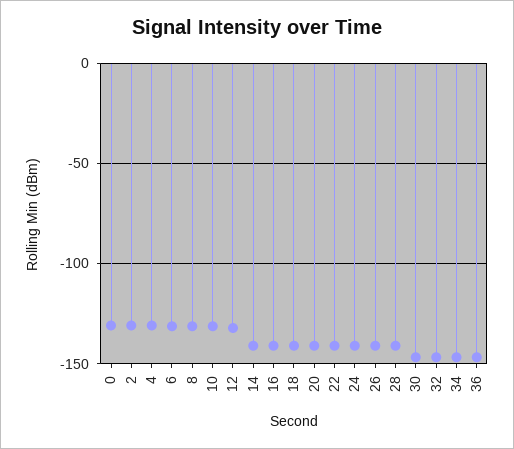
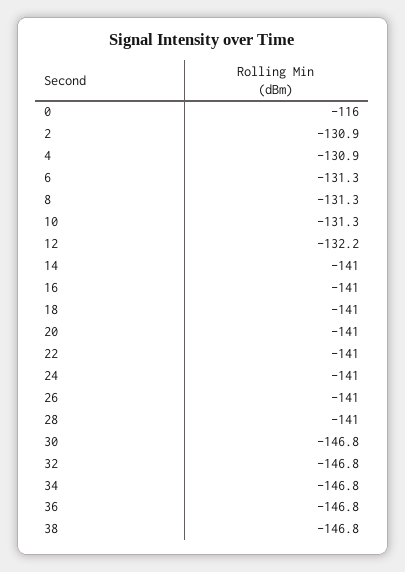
  {
-   "0": -130,
+   "0": -116,
    "2": -130.9,
    "4": -130.9,
    "6": -131.3,
    "8": -131.3,
    "10": -131.3,
    "12": -132.2,
    "14": -141,
    "16": -141,
    "18": -141,
    "20": -141,
    "22": -141,
    "24": -141,
    "26": -141,
    "28": -141,
    "30": -146.8,
    "32": -146.8,
    "34": -146.8,
-   "36": -146.8
+   "36": -146.8,
+   "38": -146.8
  }

